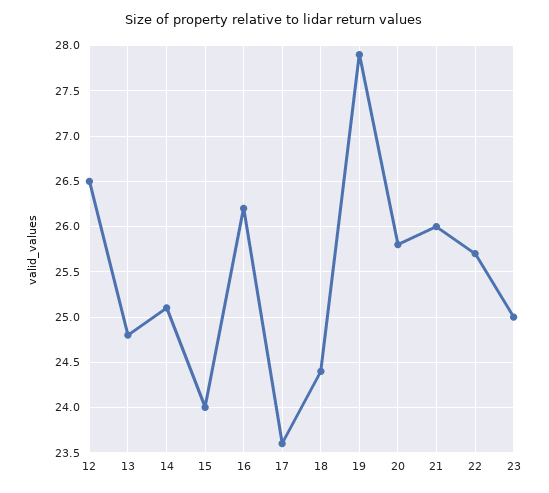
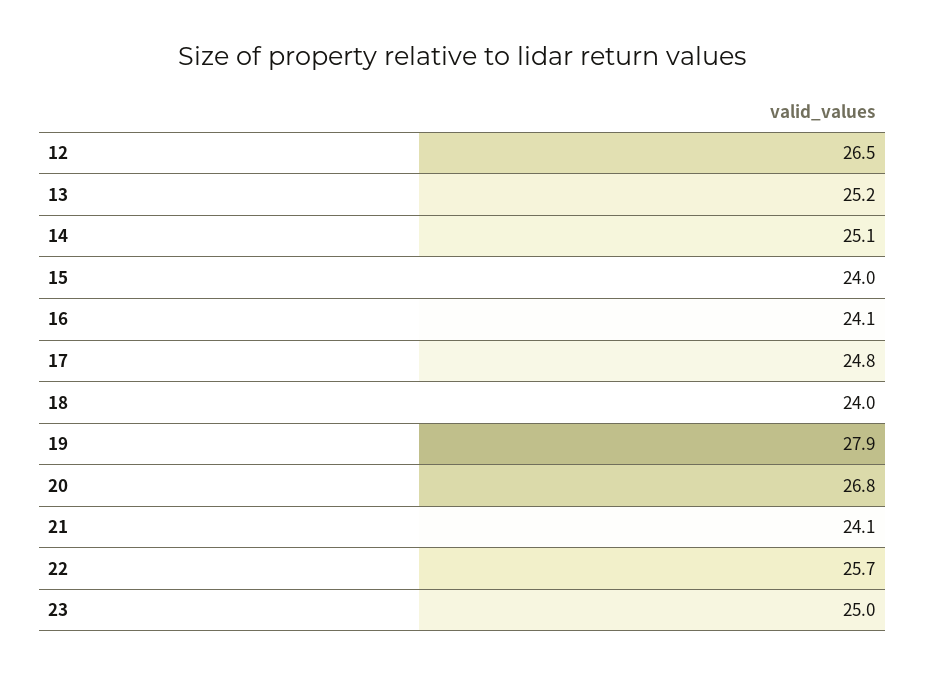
  {
    "12": 26.5,
-   "13": 24.8,
+   "13": 25.2,
    "14": 25.1,
    "15": 24,
-   "16": 26.2,
+   "16": 24.1,
-   "17": 23.6,
+   "17": 24.8,
-   "18": 24.4,
+   "18": 24,
    "19": 27.9,
-   "20": 25.8,
+   "20": 26.8,
-   "21": 26,
+   "21": 24.1,
    "22": 25.7,
    "23": 25
  }

